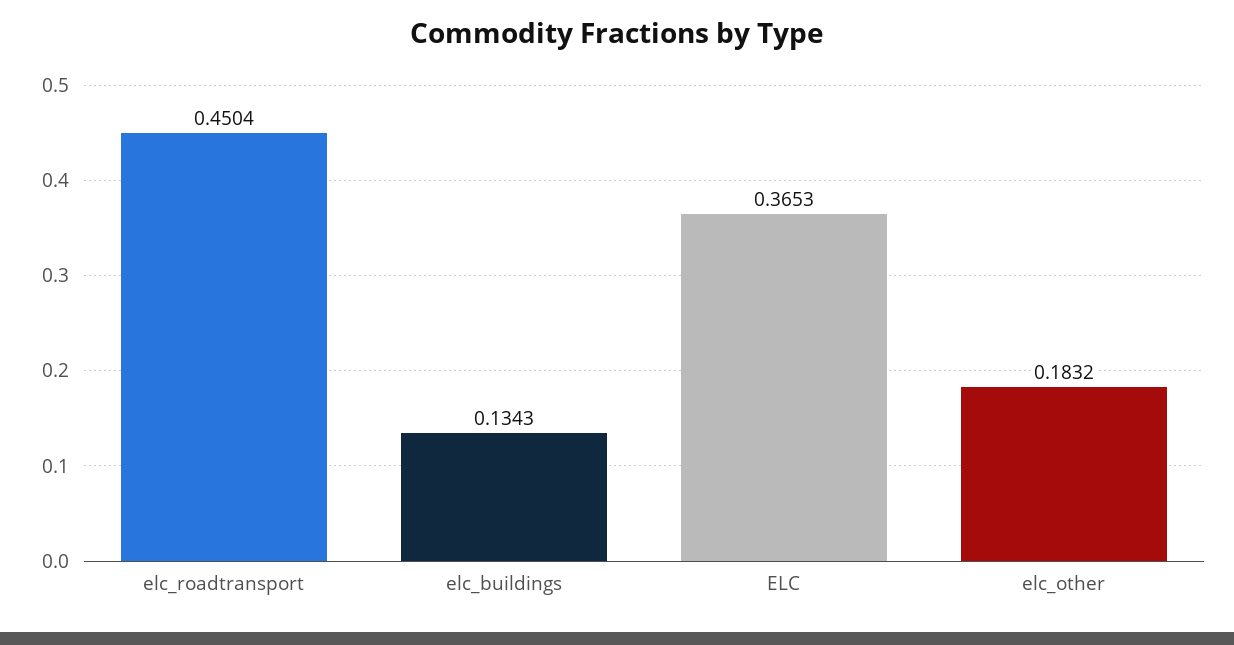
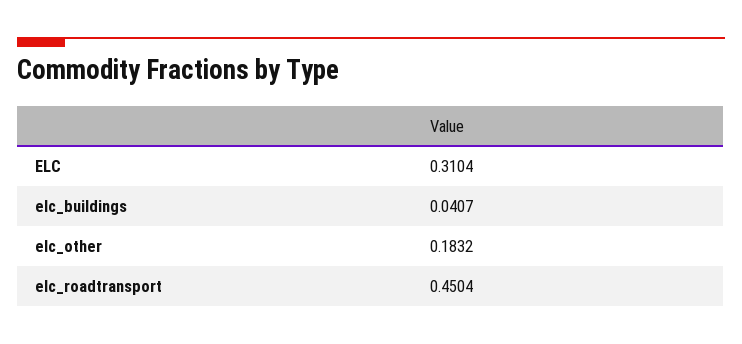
  {
    "elc_roadtransport": 0.4504,
-   "elc_buildings": 0.1343,
+   "elc_buildings": 0.0407,
-   "ELC": 0.3653,
+   "ELC": 0.3104,
    "elc_other": 0.1832
  }

